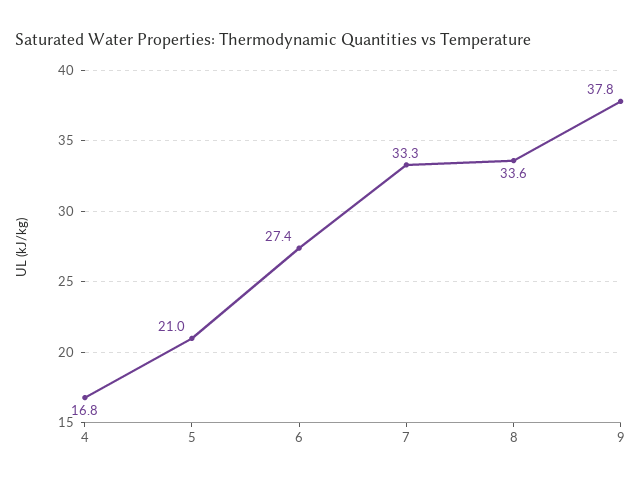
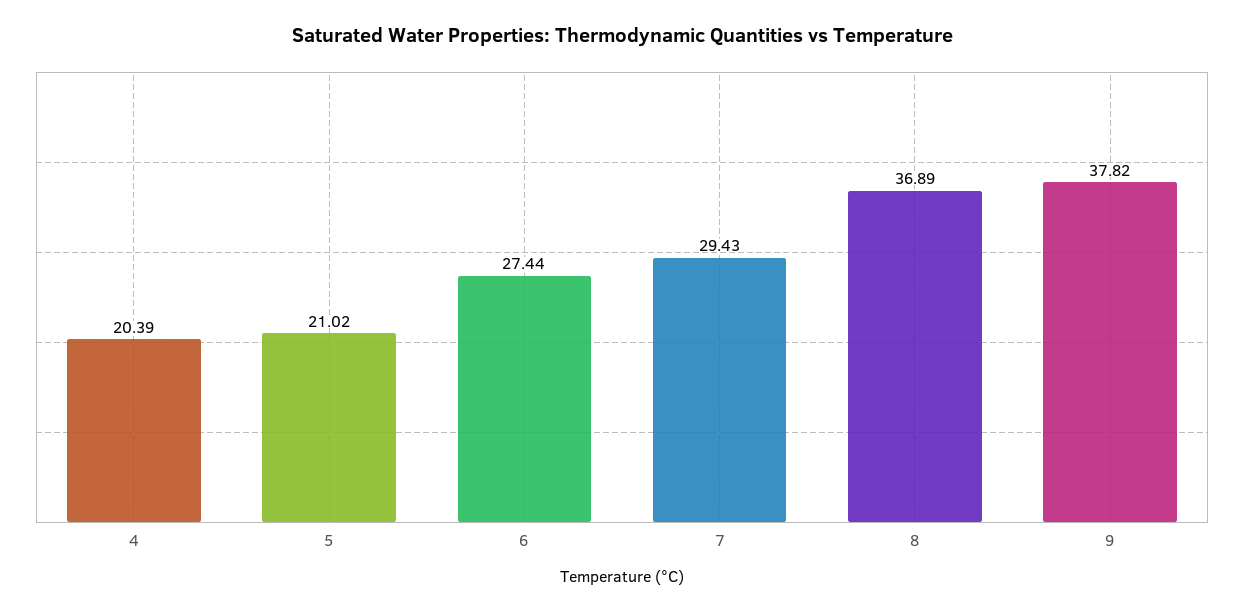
  {
-   "4": 16.8,
+   "4": 20.39,
    "5": 21.02,
    "6": 27.44,
-   "7": 33.3,
+   "7": 29.43,
-   "8": 33.6,
+   "8": 36.89,
    "9": 37.82
  }

